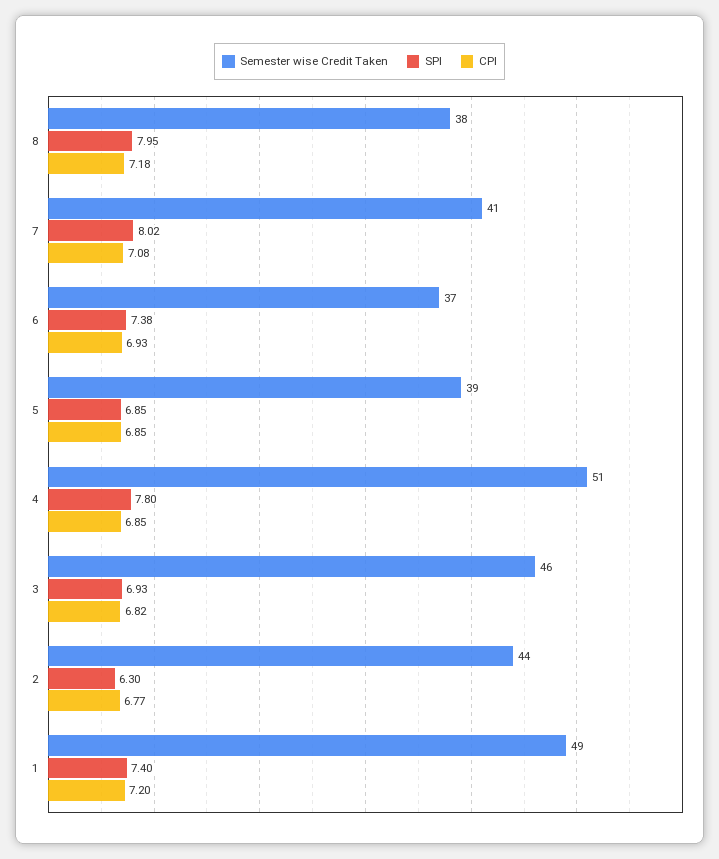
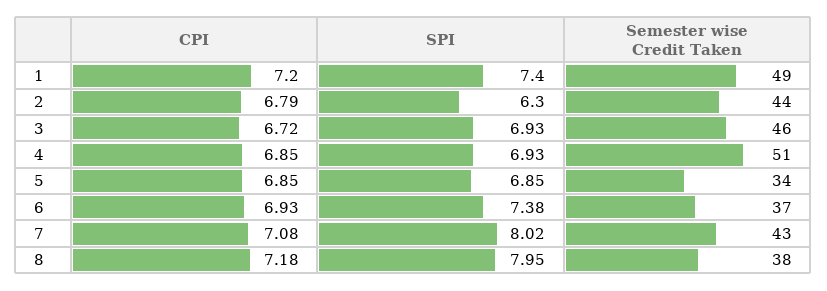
  {
    "Semester wise Credit Taken": {
      "8": 38,
-     "7": 41,
+     "7": 43,
      "6": 37,
-     "5": 39,
+     "5": 34,
      "4": 51,
      "3": 46,
      "2": 44,
      "1": 49
    },
    "SPI": {
      "8": 7.95,
      "7": 8.02,
      "6": 7.38,
      "5": 6.85,
-     "4": 7.8,
+     "4": 6.93,
      "3": 6.93,
      "2": 6.3,
      "1": 7.4
    },
    "CPI": {
      "8": 7.18,
      "7": 7.08,
      "6": 6.93,
      "5": 6.85,
      "4": 6.85,
-     "3": 6.82,
+     "3": 6.72,
-     "2": 6.77,
+     "2": 6.79,
      "1": 7.2
    }
  }

